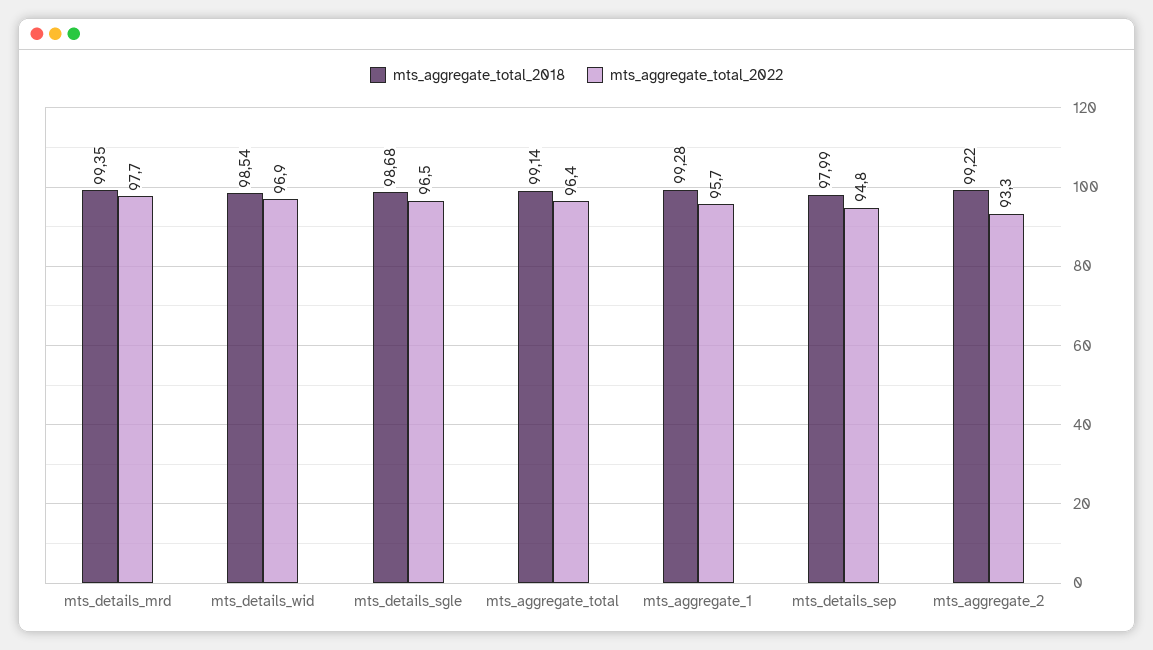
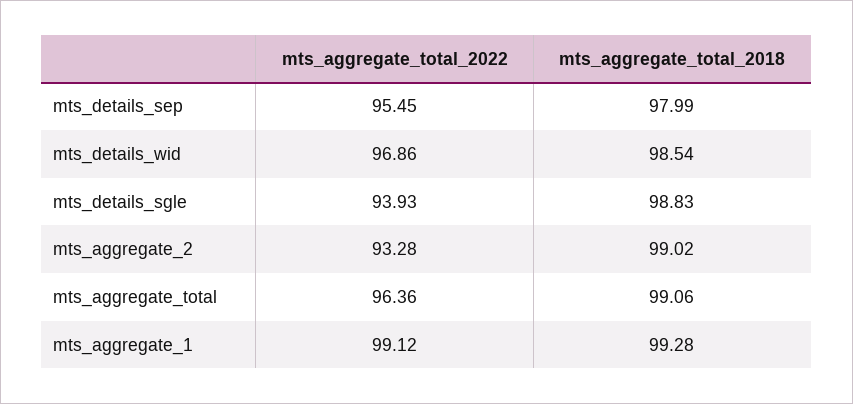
  {
    "mts_aggregate_total_2018": {
-     "mts_details_mrd": 99.35,
      "mts_details_wid": 98.54,
-     "mts_details_sgle": 98.68,
+     "mts_details_sgle": 98.83,
-     "mts_aggregate_total": 99.14,
+     "mts_aggregate_total": 99.06,
      "mts_aggregate_1": 99.28,
      "mts_details_sep": 97.99,
-     "mts_aggregate_2": 99.22
+     "mts_aggregate_2": 99.02
    },
    "mts_aggregate_total_2022": {
-     "mts_details_mrd": 97.7,
      "mts_details_wid": 96.86,
-     "mts_details_sgle": 96.5,
+     "mts_details_sgle": 93.93,
      "mts_aggregate_total": 96.36,
-     "mts_aggregate_1": 95.7,
+     "mts_aggregate_1": 99.12,
-     "mts_details_sep": 94.8,
+     "mts_details_sep": 95.45,
      "mts_aggregate_2": 93.28
    }
  }

